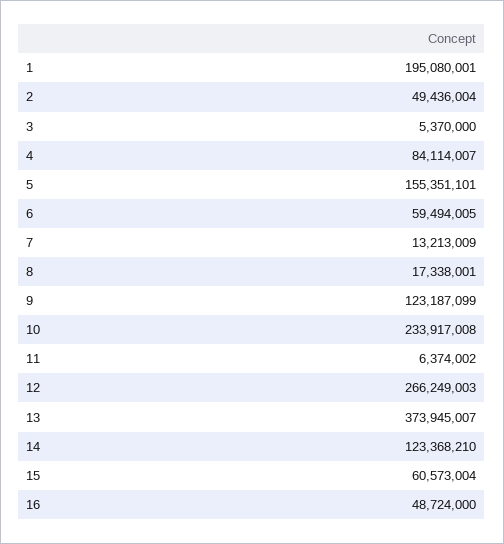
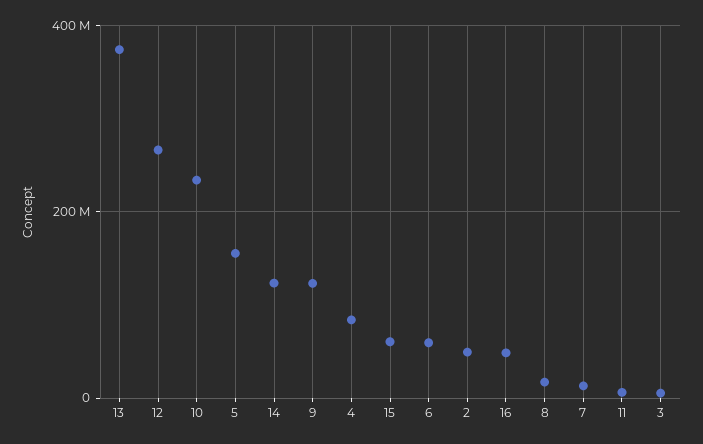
  {
-   "1": 195080001,
    "2": 49436004,
    "3": 5370000,
    "4": 84114007,
    "5": 155351101,
    "6": 59494005,
    "7": 13213009,
    "8": 17338001,
    "9": 123187099,
    "10": 233917008,
    "11": 6374002,
    "12": 266249003,
    "13": 373945007,
    "14": 123368210,
    "15": 60573004,
    "16": 48724000
  }

